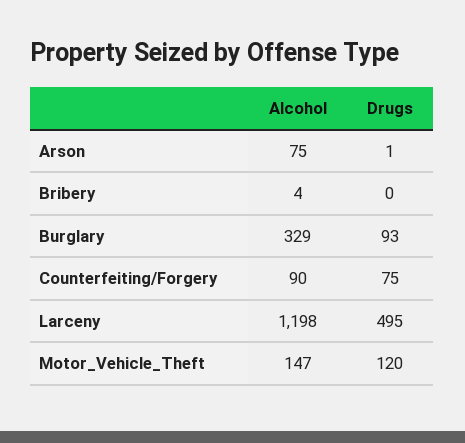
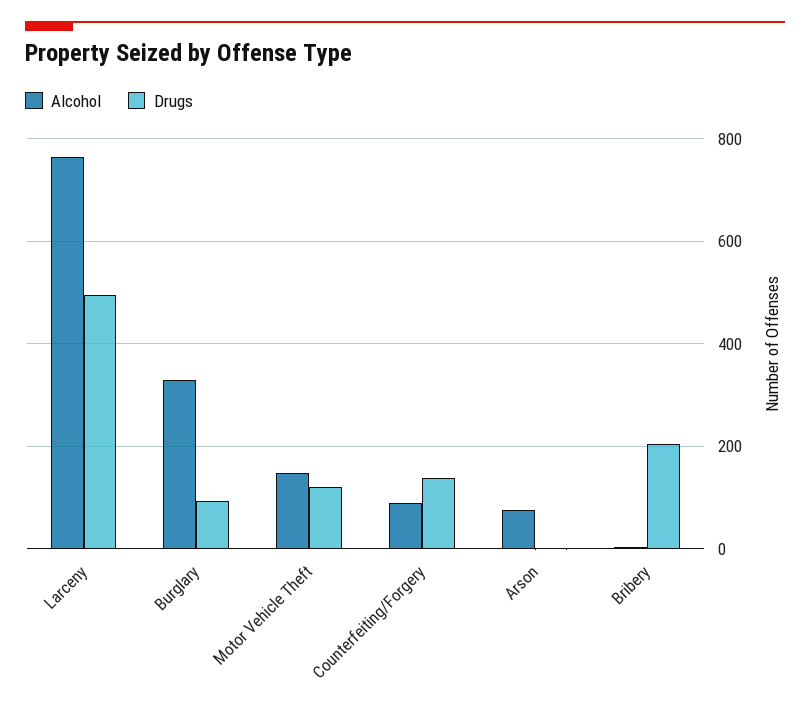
  {
    "Alcohol": {
      "Arson": 75,
      "Bribery": 4,
      "Burglary": 329,
      "Counterfeiting/Forgery": 90,
-     "Larceny": 1198,
+     "Larceny": 760,
      "Motor_Vehicle_Theft": 147
    },
    "Drugs": {
      "Arson": 1,
-     "Bribery": 0,
+     "Bribery": 200,
      "Burglary": 93,
-     "Counterfeiting/Forgery": 75,
+     "Counterfeiting/Forgery": 140,
      "Larceny": 495,
      "Motor_Vehicle_Theft": 120
    }
  }

